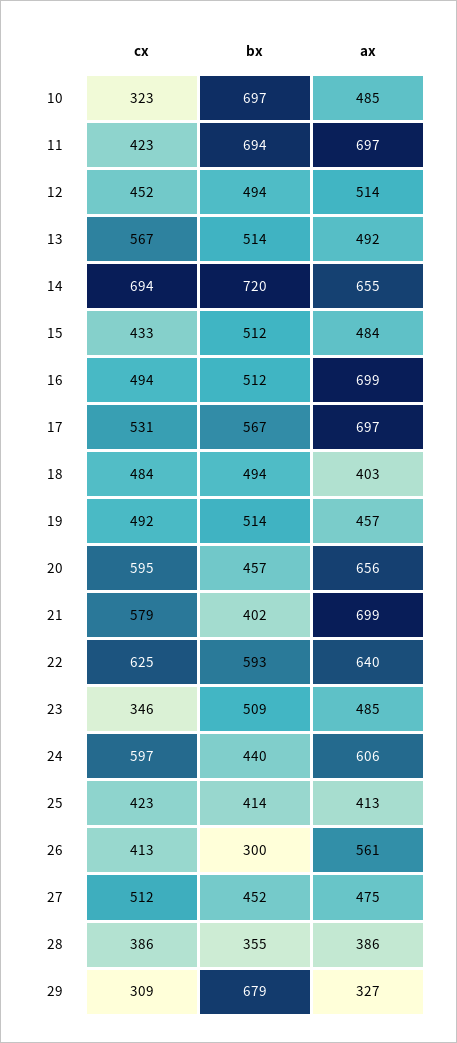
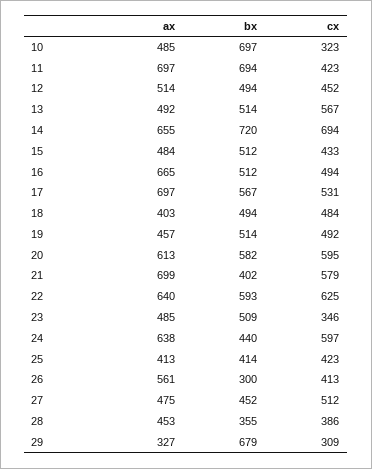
  {
    "cx": {
      "10": 323,
      "11": 423,
      "12": 452,
      "13": 567,
      "14": 694,
      "15": 433,
      "16": 494,
      "17": 531,
      "18": 484,
      "19": 492,
      "20": 595,
      "21": 579,
      "22": 625,
      "23": 346,
      "24": 597,
      "25": 423,
      "26": 413,
      "27": 512,
      "28": 386,
      "29": 309
    },
    "bx": {
      "10": 697,
      "11": 694,
      "12": 494,
      "13": 514,
      "14": 720,
      "15": 512,
      "16": 512,
      "17": 567,
      "18": 494,
      "19": 514,
-     "20": 457,
+     "20": 582,
      "21": 402,
      "22": 593,
      "23": 509,
      "24": 440,
      "25": 414,
      "26": 300,
      "27": 452,
      "28": 355,
      "29": 679
    },
    "ax": {
      "10": 485,
      "11": 697,
      "12": 514,
      "13": 492,
      "14": 655,
      "15": 484,
-     "16": 699,
+     "16": 665,
      "17": 697,
      "18": 403,
      "19": 457,
-     "20": 656,
+     "20": 613,
      "21": 699,
      "22": 640,
      "23": 485,
-     "24": 606,
+     "24": 638,
      "25": 413,
      "26": 561,
      "27": 475,
-     "28": 386,
+     "28": 453,
      "29": 327
    }
  }

